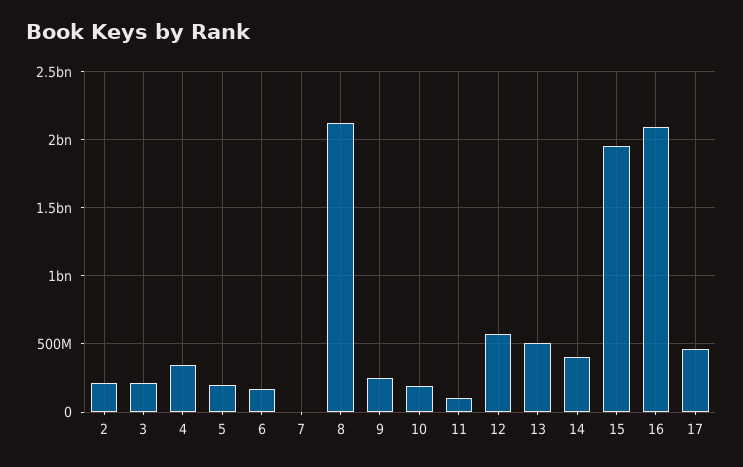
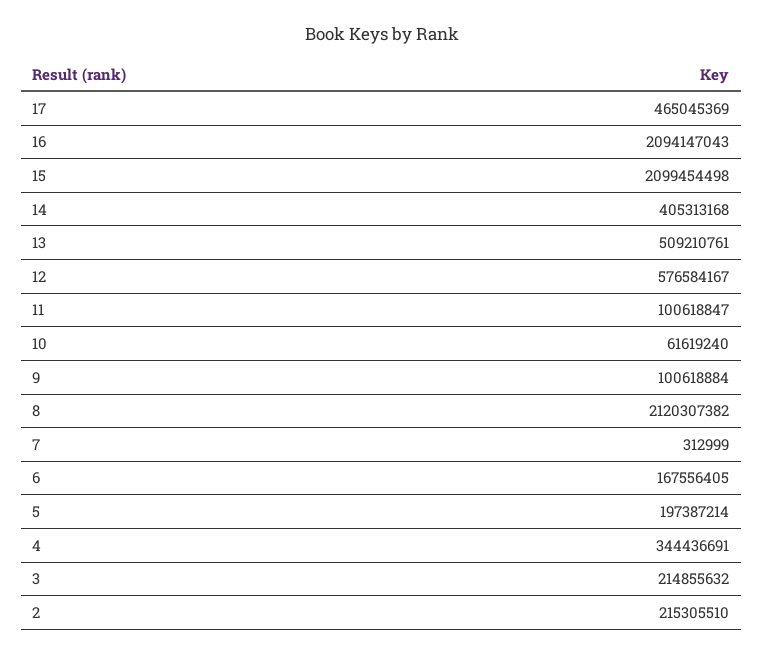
  {
    "2": 215305510,
    "3": 214855632,
    "4": 344436691,
    "5": 197387214,
    "6": 167556405,
    "7": 312999,
    "8": 2120307382,
-   "9": 250000000,
+   "9": 100618884,
-   "10": 200000000,
+   "10": 61619240,
    "11": 100618847,
    "12": 576584167,
    "13": 509210761,
    "14": 405313168,
-   "15": 1950000000,
+   "15": 2099454498,
    "16": 2094147043,
    "17": 465045369
  }

